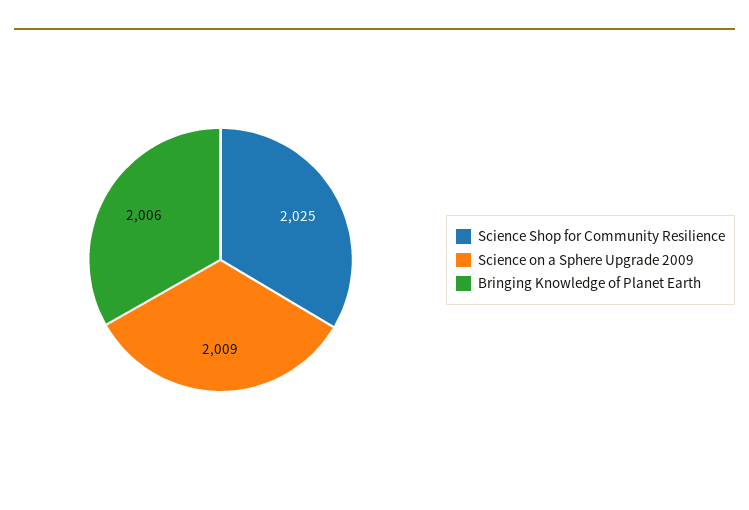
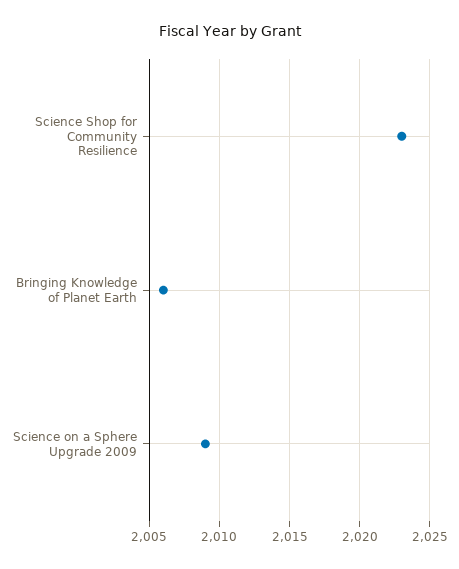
  {
-   "Science Shop for Community Resilience": 2025,
+   "Science Shop for Community Resilience": 2023,
    "Science on a Sphere Upgrade 2009": 2009,
    "Bringing Knowledge of Planet Earth": 2006
  }

